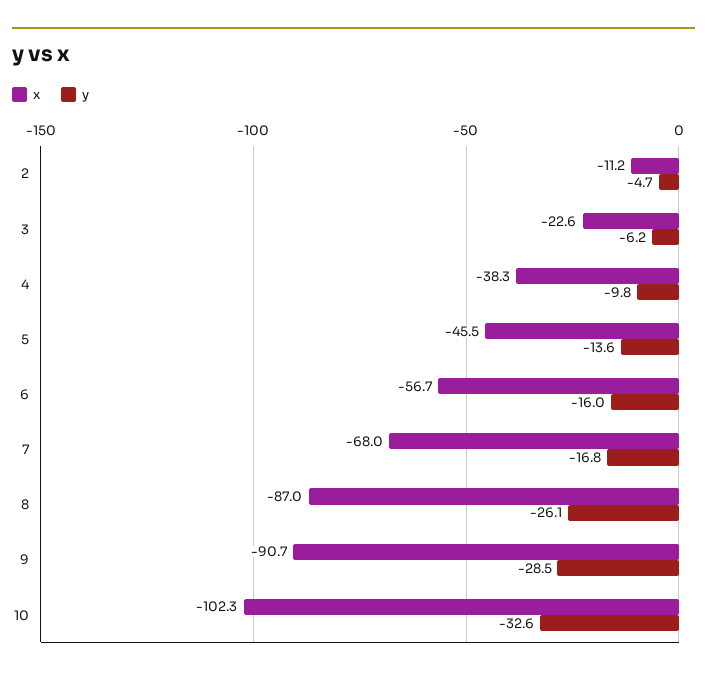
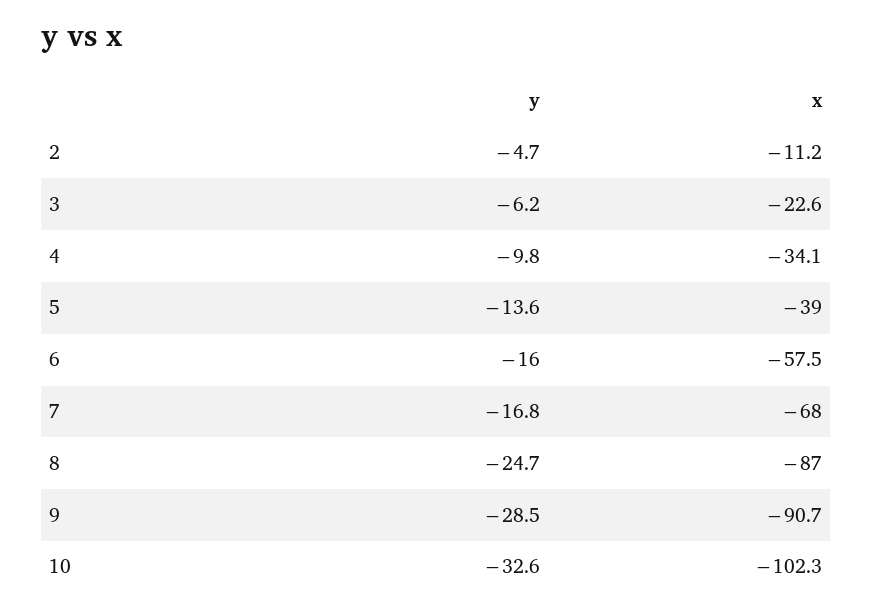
  {
    "x": {
      "2": -11.2,
      "3": -22.6,
-     "4": -38.3,
+     "4": -34.1,
-     "5": -45.5,
+     "5": -39,
-     "6": -56.7,
+     "6": -57.5,
      "7": -68,
      "8": -87,
      "9": -90.7,
      "10": -102.3
    },
    "y": {
      "2": -4.7,
      "3": -6.2,
      "4": -9.8,
      "5": -13.6,
      "6": -16,
      "7": -16.8,
-     "8": -26.1,
+     "8": -24.7,
      "9": -28.5,
      "10": -32.6
    }
  }

